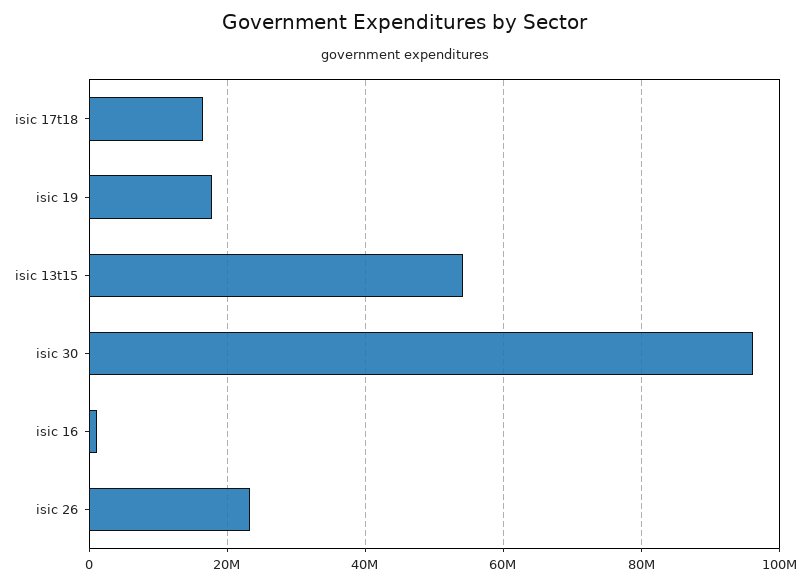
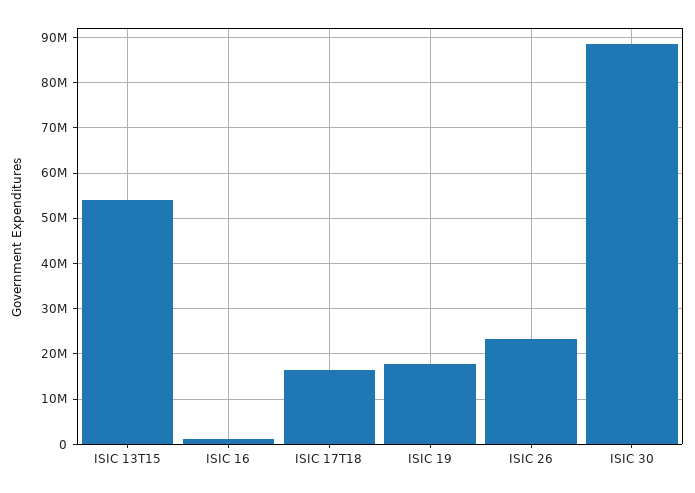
  {
    "isic 17t18": 16000000,
    "isic 19": 18000000,
    "isic 13t15": 54000000,
-   "isic 30": 96000000,
+   "isic 30": 88000000,
    "isic 16": 2000000,
    "isic 26": 24000000
  }

